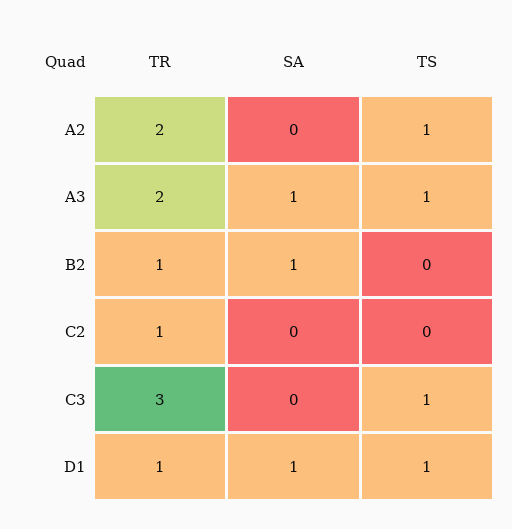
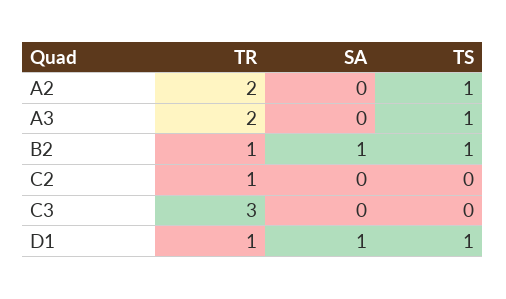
  {
    "TR": {
      "A2": 2,
      "A3": 2,
      "B2": 1,
      "C2": 1,
      "C3": 3,
      "D1": 1
    },
    "SA": {
      "A2": 0,
-     "A3": 1,
+     "A3": 0,
      "B2": 1,
      "C2": 0,
      "C3": 0,
      "D1": 1
    },
    "TS": {
      "A2": 1,
      "A3": 1,
-     "B2": 0,
+     "B2": 1,
      "C2": 0,
-     "C3": 1,
+     "C3": 0,
      "D1": 1
    }
  }

